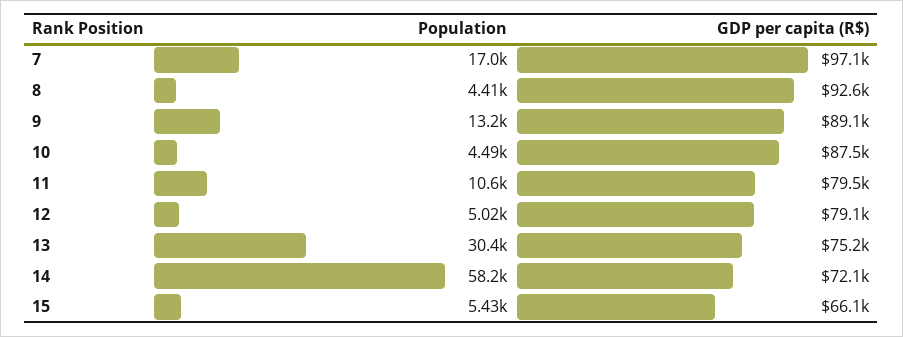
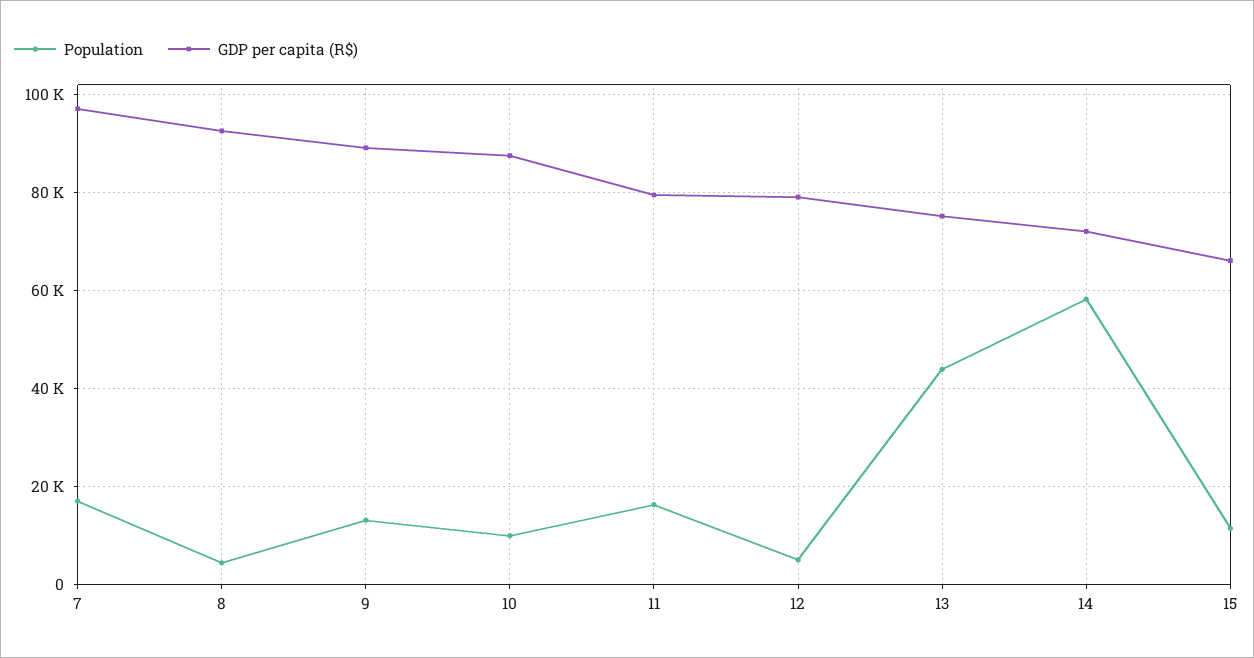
  {
    "Population": {
      "7": 17000,
      "8": 4410,
      "9": 13200,
-     "10": 4490,
+     "10": 10000,
-     "11": 10600,
+     "11": 16000,
      "12": 5020,
-     "13": 30400,
+     "13": 44000,
      "14": 58200,
-     "15": 5430
+     "15": 12000
    },
    "GDP per capita (R$)": {
      "7": 97100,
      "8": 92600,
      "9": 89100,
      "10": 87500,
      "11": 79500,
      "12": 79100,
      "13": 75200,
      "14": 72100,
      "15": 66100
    }
  }

